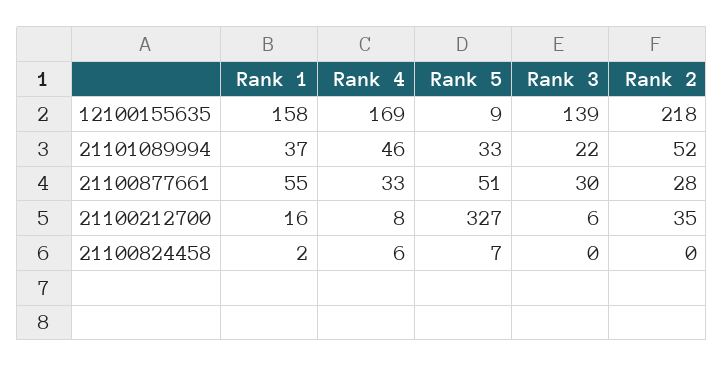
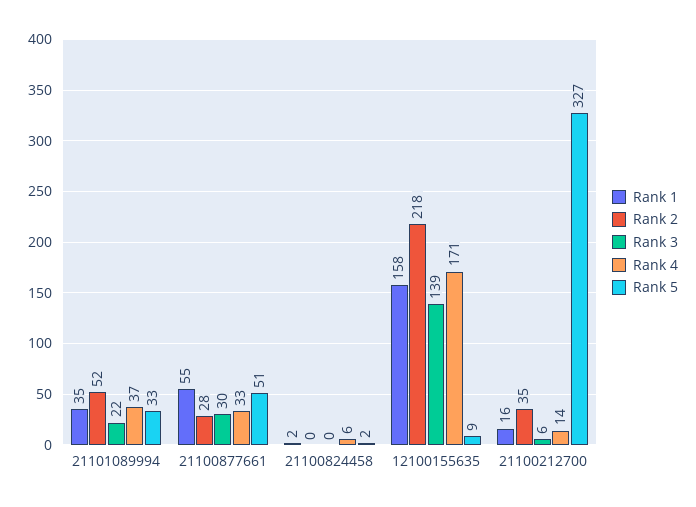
  {
    "Rank 1": {
      "12100155635": 158,
-     "21101089994": 37,
+     "21101089994": 35,
      "21100877661": 55,
      "21100212700": 16,
      "21100824458": 2
    },
    "Rank 4": {
-     "12100155635": 169,
+     "12100155635": 171,
-     "21101089994": 46,
+     "21101089994": 37,
      "21100877661": 33,
-     "21100212700": 8,
+     "21100212700": 14,
      "21100824458": 6
    },
    "Rank 5": {
      "12100155635": 9,
      "21101089994": 33,
      "21100877661": 51,
      "21100212700": 327,
-     "21100824458": 7
+     "21100824458": 2
    },
    "Rank 3": {
      "12100155635": 139,
      "21101089994": 22,
      "21100877661": 30,
      "21100212700": 6,
      "21100824458": 0
    },
    "Rank 2": {
      "12100155635": 218,
      "21101089994": 52,
      "21100877661": 28,
      "21100212700": 35,
      "21100824458": 0
    }
  }

